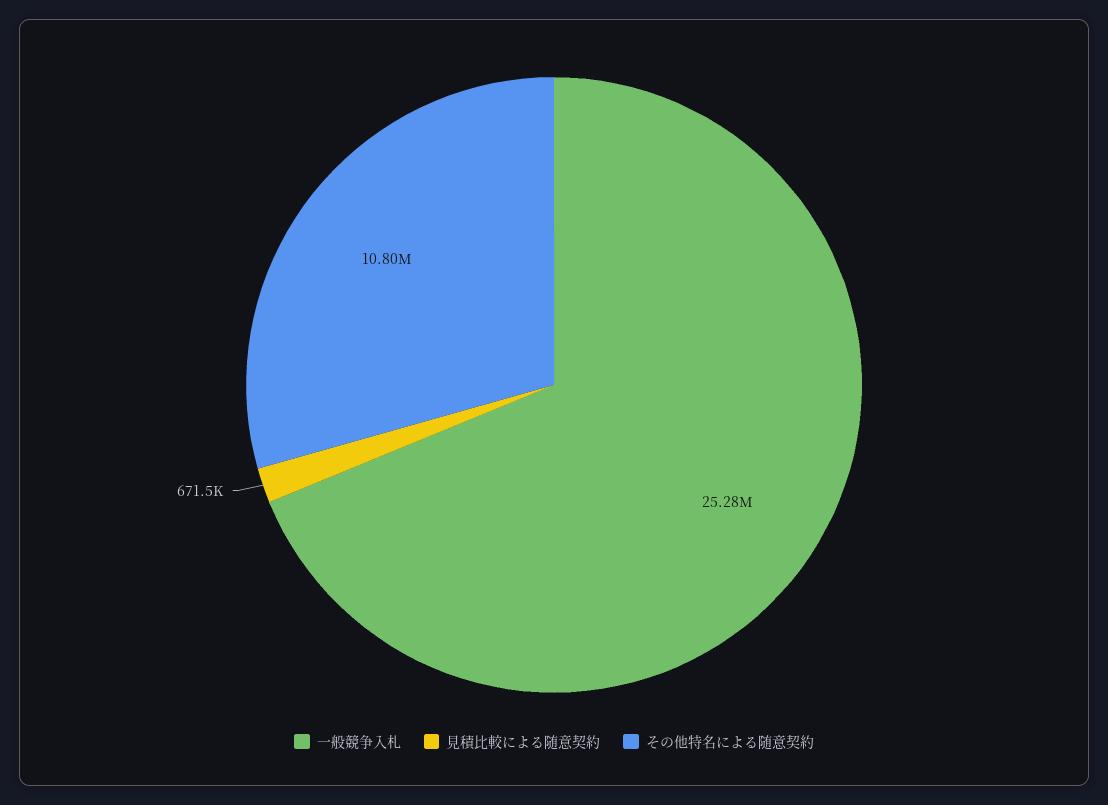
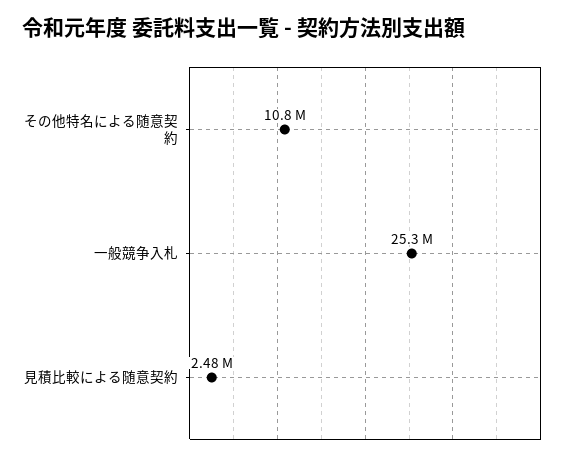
  {
    "一般競争入札": 25280000,
-   "見積比較による随意契約": 671500,
+   "見積比較による随意契約": 2480000,
    "その他特名による随意契約": 10800000
  }

